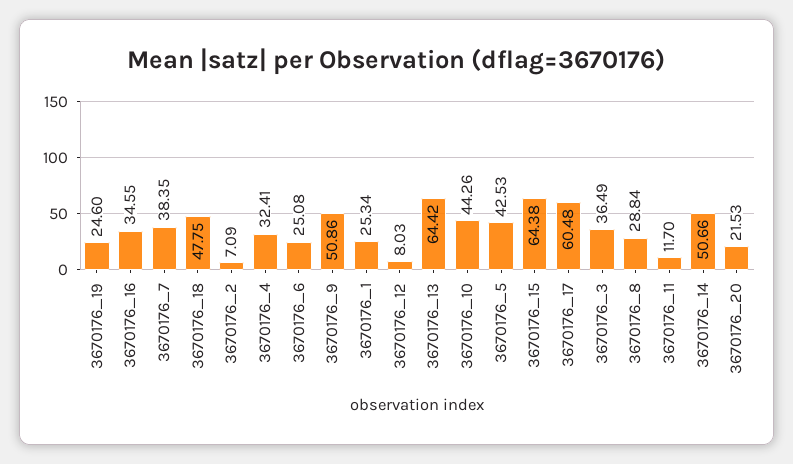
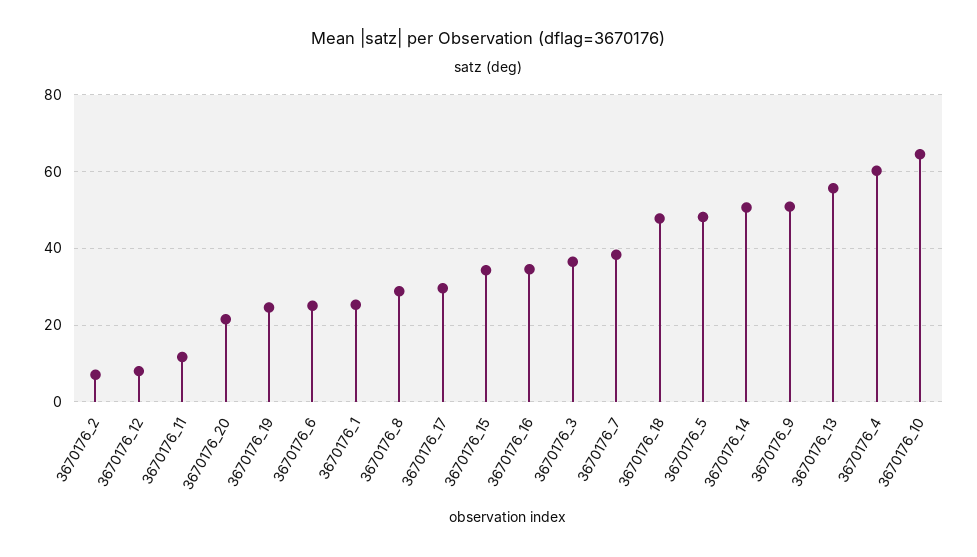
  {
    "3670176_19": 24.6,
    "3670176_16": 34.55,
    "3670176_7": 38.35,
    "3670176_18": 47.75,
    "3670176_2": 7.09,
-   "3670176_4": 32.41,
+   "3670176_4": 60,
    "3670176_6": 25.08,
    "3670176_9": 50.86,
    "3670176_1": 25.34,
    "3670176_12": 8.03,
-   "3670176_13": 64.42,
+   "3670176_13": 56,
-   "3670176_10": 44.26,
+   "3670176_10": 64,
-   "3670176_5": 42.53,
+   "3670176_5": 48,
-   "3670176_15": 64.38,
+   "3670176_15": 34,
-   "3670176_17": 60.48,
+   "3670176_17": 30,
    "3670176_3": 36.49,
    "3670176_8": 28.84,
    "3670176_11": 11.7,
    "3670176_14": 50.66,
    "3670176_20": 21.53
  }

